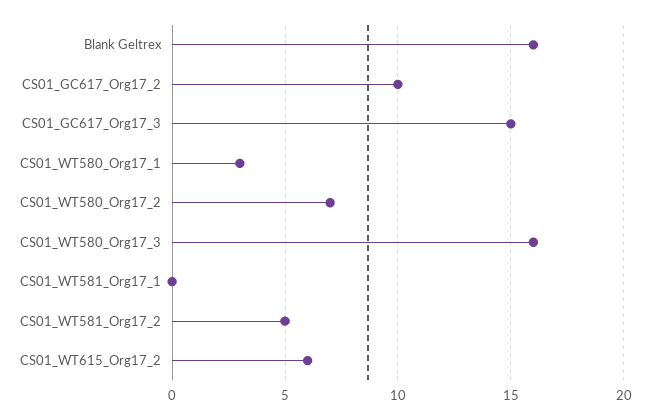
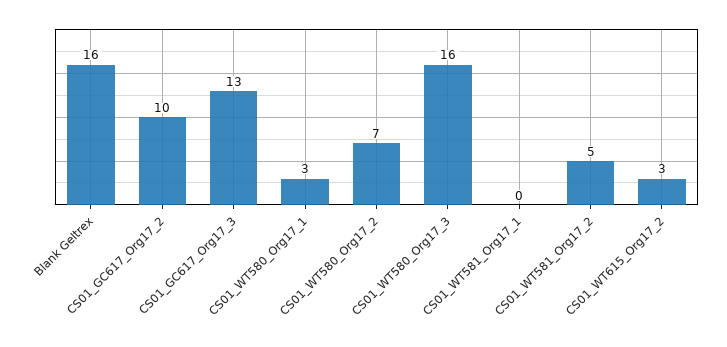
  {
    "Blank Geltrex": 16,
    "CS01_GC617_Org17_2": 10,
-   "CS01_GC617_Org17_3": 15,
+   "CS01_GC617_Org17_3": 13,
    "CS01_WT580_Org17_1": 3,
    "CS01_WT580_Org17_2": 7,
    "CS01_WT580_Org17_3": 16,
    "CS01_WT581_Org17_1": 0,
    "CS01_WT581_Org17_2": 5,
-   "CS01_WT615_Org17_2": 6
+   "CS01_WT615_Org17_2": 3
  }

